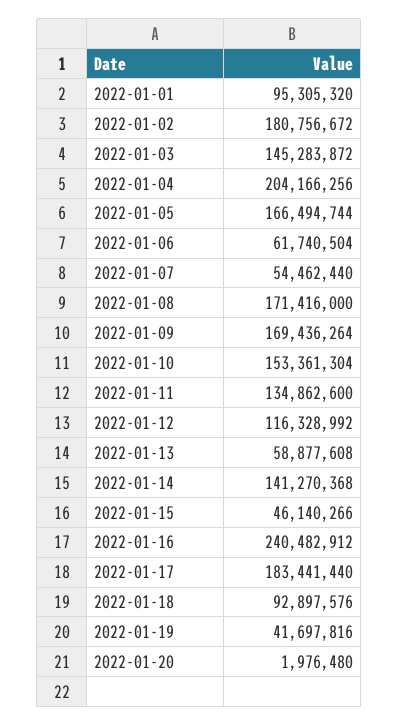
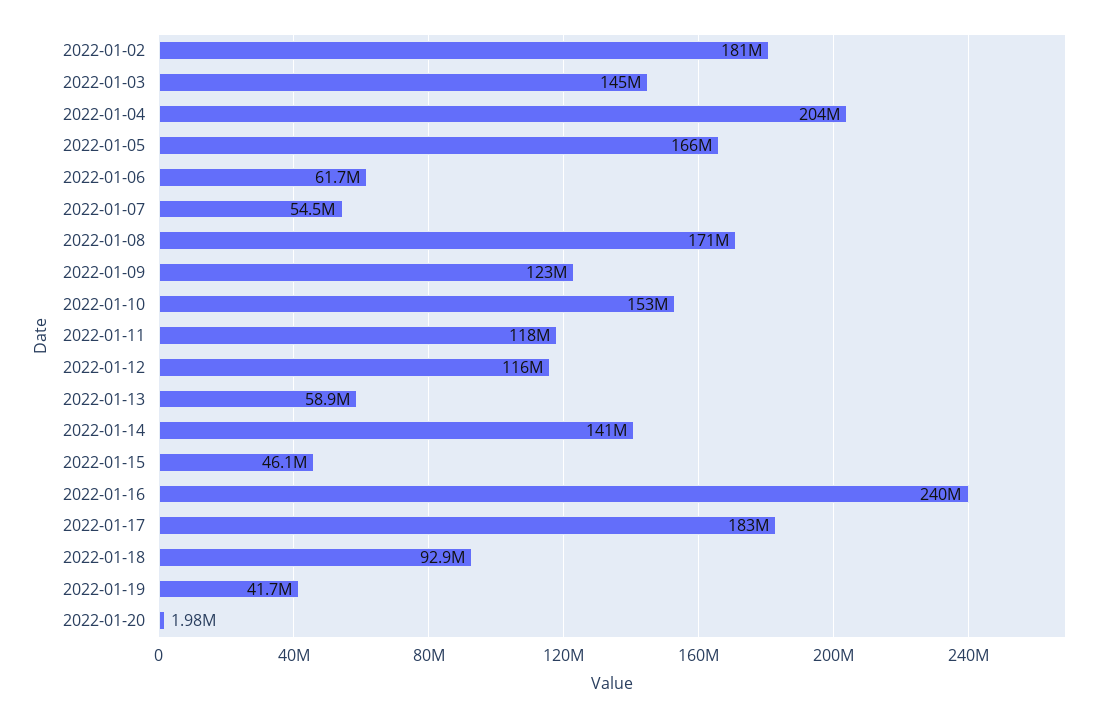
  {
-   "2022-01-01": 95305320,
    "2022-01-02": 180756672,
    "2022-01-03": 145283872,
    "2022-01-04": 204166256,
    "2022-01-05": 166494744,
    "2022-01-06": 61740504,
    "2022-01-07": 54462440,
    "2022-01-08": 171416000,
-   "2022-01-09": 169436264,
+   "2022-01-09": 123000000,
    "2022-01-10": 153361304,
-   "2022-01-11": 134862600,
+   "2022-01-11": 118000000,
    "2022-01-12": 116328992,
    "2022-01-13": 58877608,
    "2022-01-14": 141270368,
    "2022-01-15": 46140266,
    "2022-01-16": 240482912,
    "2022-01-17": 183441440,
    "2022-01-18": 92897576,
    "2022-01-19": 41697816,
    "2022-01-20": 1976480
  }

